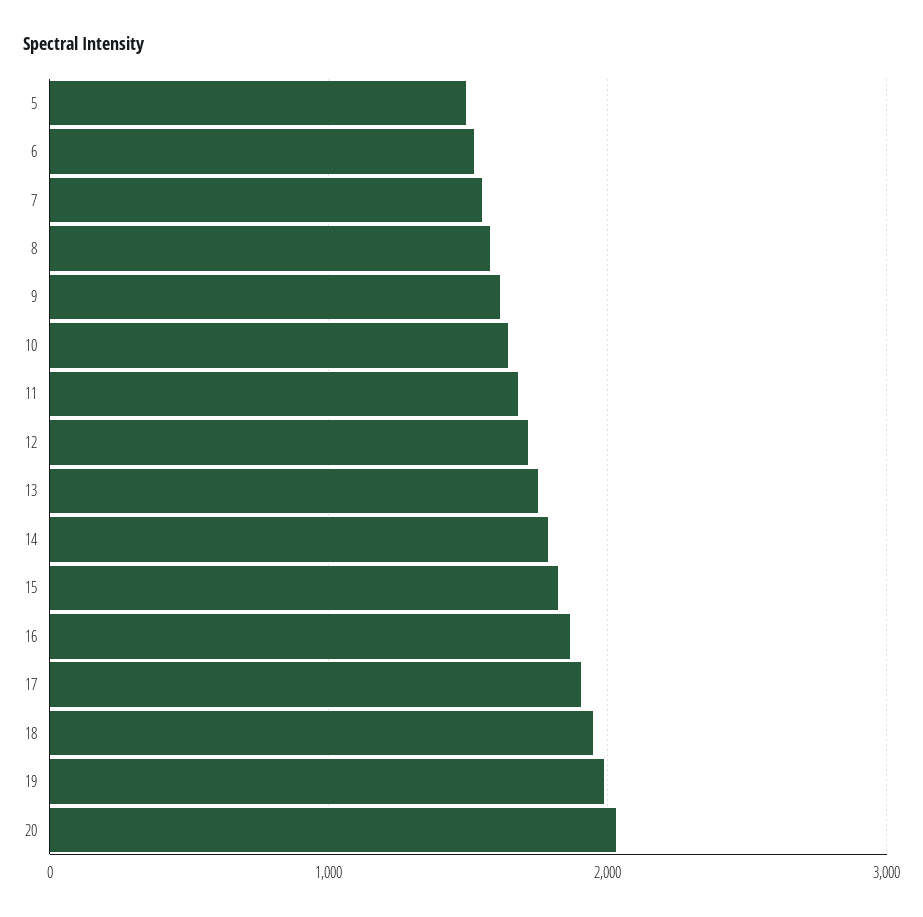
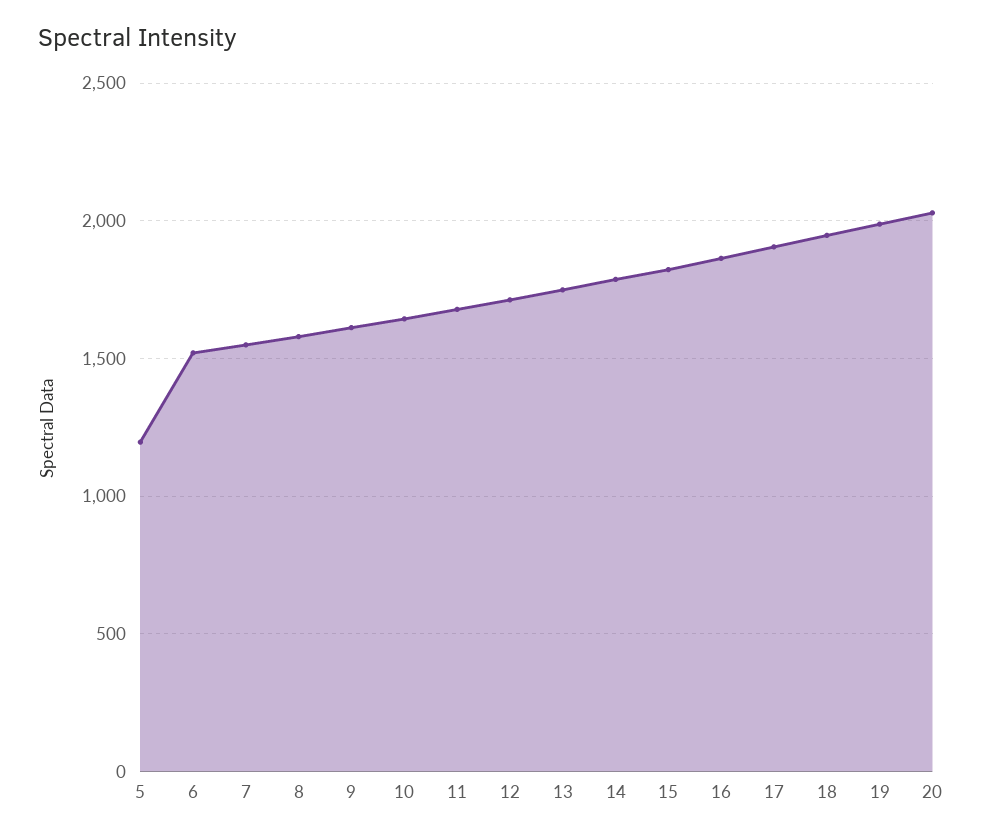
  {
-   "5": 1500,
+   "5": 1200,
    "6": 1500,
    "7": 1550,
    "8": 1600,
    "9": 1600,
    "10": 1650,
    "11": 1700,
    "12": 1700,
    "13": 1750,
    "14": 1800,
    "15": 1800,
    "16": 1850,
    "17": 1900,
    "18": 1950,
    "19": 2000,
    "20": 2050
  }

